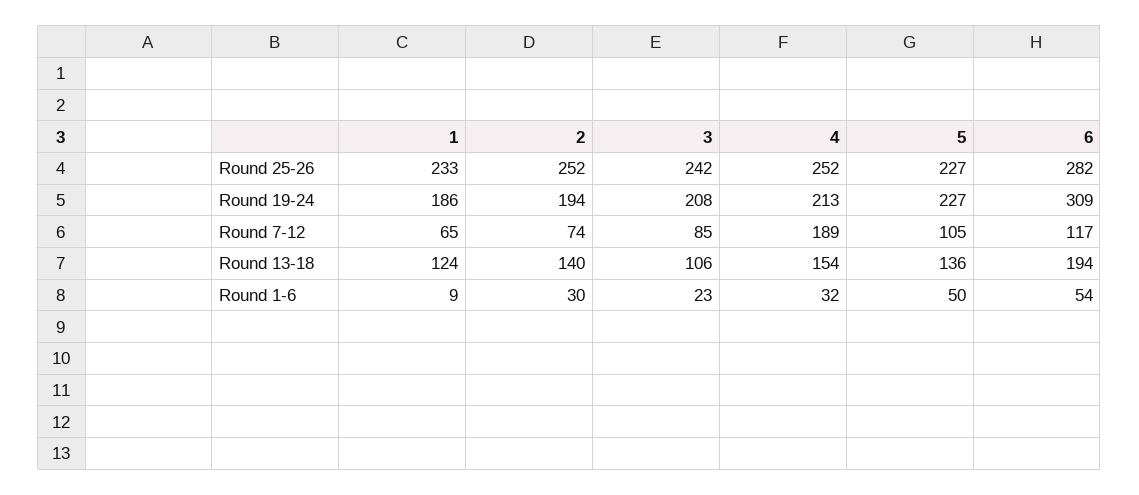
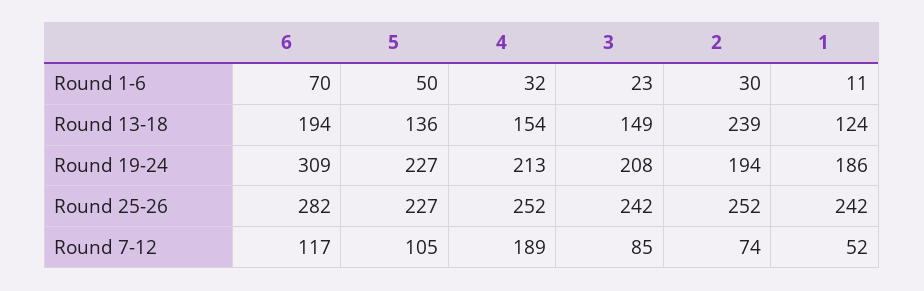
  {
    "1": {
-     "Round 25-26": 233,
+     "Round 25-26": 242,
      "Round 19-24": 186,
-     "Round 7-12": 65,
+     "Round 7-12": 52,
      "Round 13-18": 124,
-     "Round 1-6": 9
+     "Round 1-6": 11
    },
    "2": {
      "Round 25-26": 252,
      "Round 19-24": 194,
      "Round 7-12": 74,
-     "Round 13-18": 140,
+     "Round 13-18": 239,
      "Round 1-6": 30
    },
    "3": {
      "Round 25-26": 242,
      "Round 19-24": 208,
      "Round 7-12": 85,
-     "Round 13-18": 106,
+     "Round 13-18": 149,
      "Round 1-6": 23
    },
    "4": {
      "Round 25-26": 252,
      "Round 19-24": 213,
      "Round 7-12": 189,
      "Round 13-18": 154,
      "Round 1-6": 32
    },
    "5": {
      "Round 25-26": 227,
      "Round 19-24": 227,
      "Round 7-12": 105,
      "Round 13-18": 136,
      "Round 1-6": 50
    },
    "6": {
      "Round 25-26": 282,
      "Round 19-24": 309,
      "Round 7-12": 117,
      "Round 13-18": 194,
-     "Round 1-6": 54
+     "Round 1-6": 70
    }
  }

